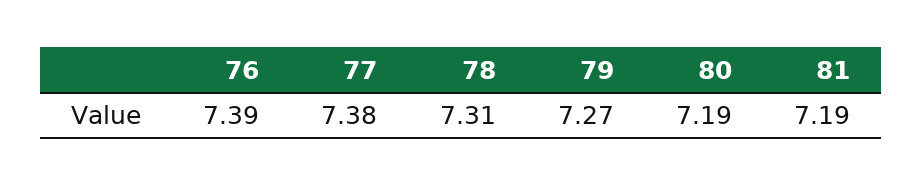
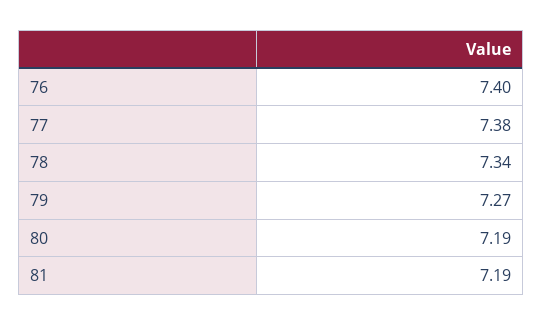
  {
-   "76": 7.39,
+   "76": 7.4,
    "77": 7.38,
-   "78": 7.31,
+   "78": 7.34,
    "79": 7.27,
    "80": 7.19,
    "81": 7.19
  }

